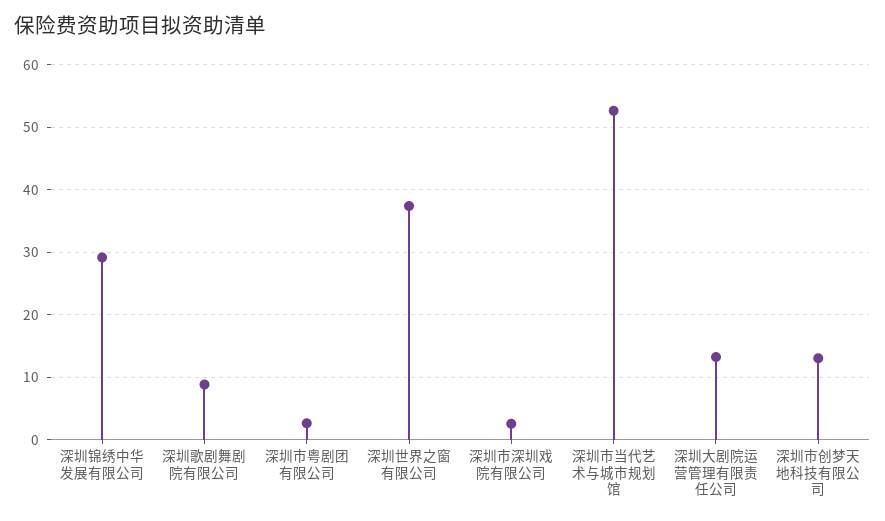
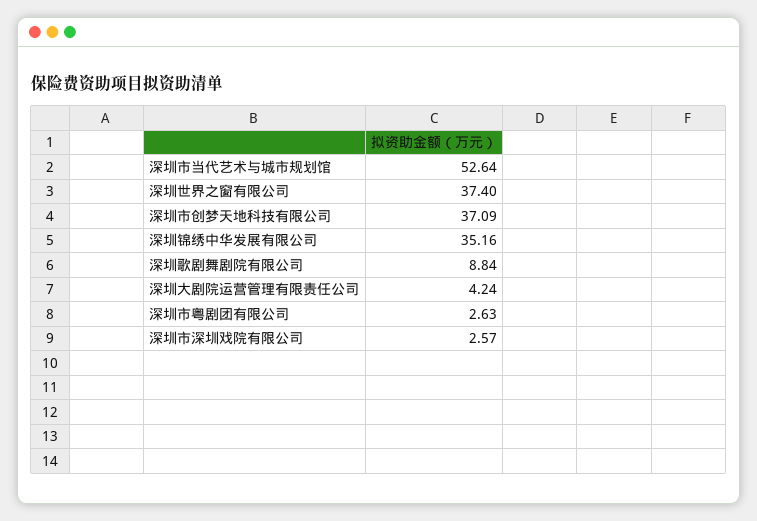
  {
-   "深圳锦绣中华发展有限公司": 29,
+   "深圳锦绣中华发展有限公司": 35.16,
    "深圳歌剧舞剧院有限公司": 8.84,
    "深圳市粤剧团有限公司": 2.63,
    "深圳世界之窗有限公司": 37.4,
    "深圳市深圳戏院有限公司": 2.57,
    "深圳市当代艺术与城市规划馆": 52.64,
-   "深圳大剧院运营管理有限责任公司": 13,
+   "深圳大剧院运营管理有限责任公司": 4.24,
-   "深圳市创梦天地科技有限公司": 13
+   "深圳市创梦天地科技有限公司": 37.09
  }

